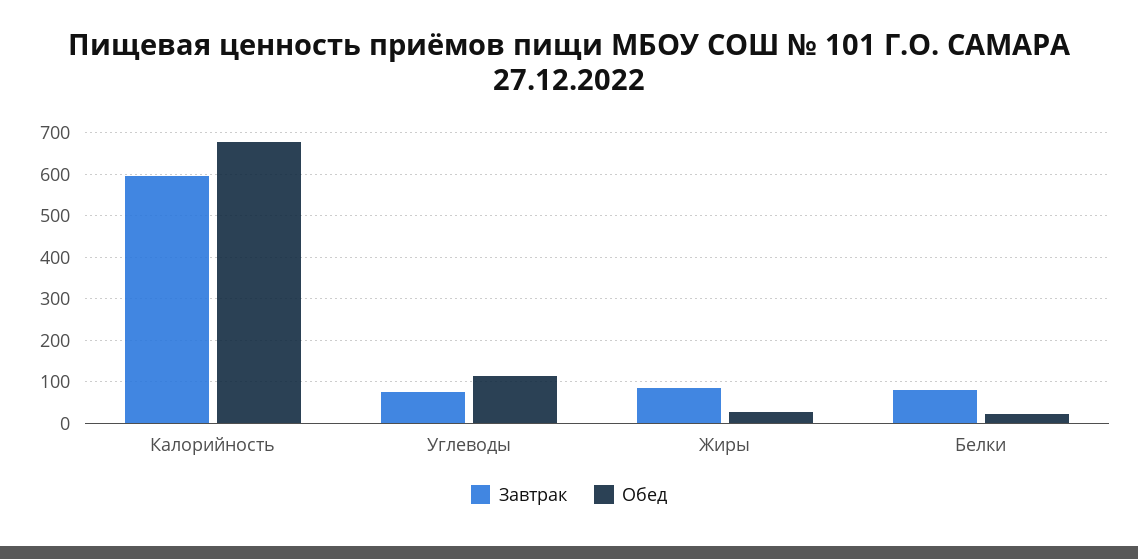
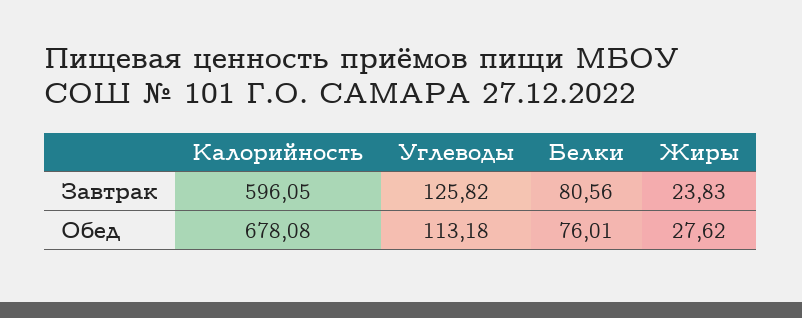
  {
    "Завтрак": {
      "Калорийность": 596.05,
-     "Углеводы": 80,
+     "Углеводы": 125.82,
-     "Жиры": 80,
+     "Жиры": 23.83,
      "Белки": 80.56
    },
    "Обед": {
      "Калорийность": 678.08,
      "Углеводы": 113.18,
      "Жиры": 27.62,
-     "Белки": 20
+     "Белки": 76.01
    }
  }

